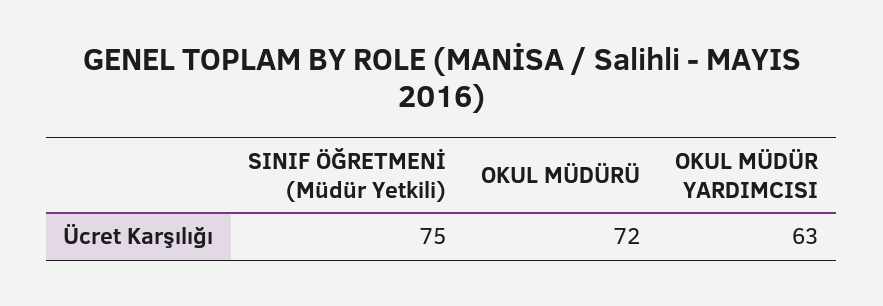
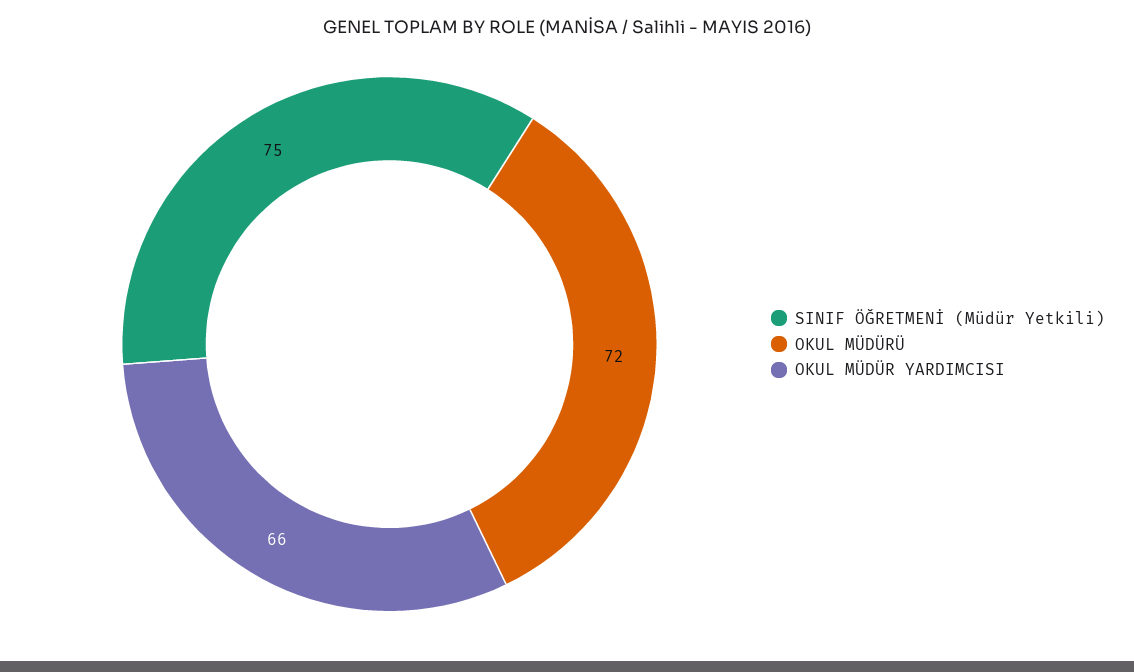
  {
    "SINIF ÖĞRETMENİ (Müdür Yetkili)": 75,
    "OKUL MÜDÜRÜ": 72,
-   "OKUL MÜDÜR YARDIMCISI": 63
+   "OKUL MÜDÜR YARDIMCISI": 66
  }

